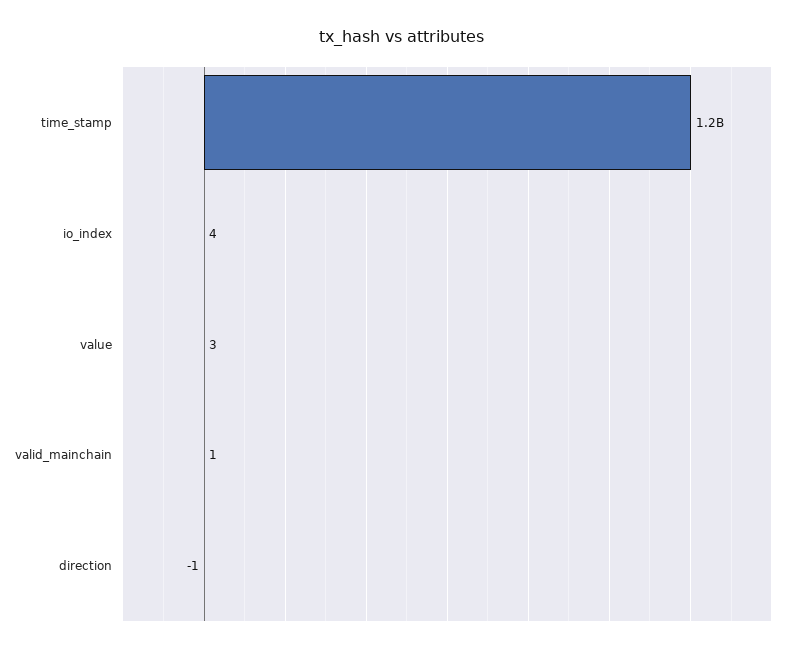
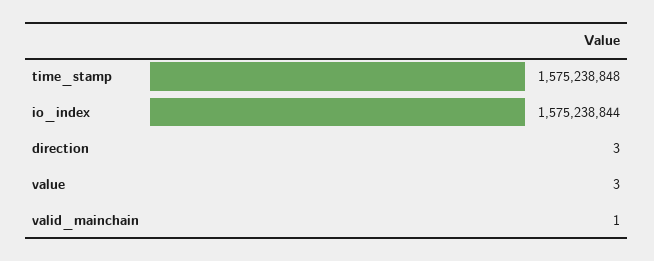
  {
-   "time_stamp": 1200000000,
+   "time_stamp": 1575238848,
-   "io_index": 4,
+   "io_index": 1575238844,
    "value": 3,
    "valid_mainchain": 1,
-   "direction": -1
+   "direction": 3
  }

